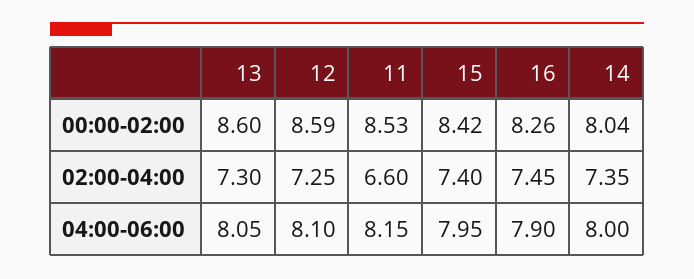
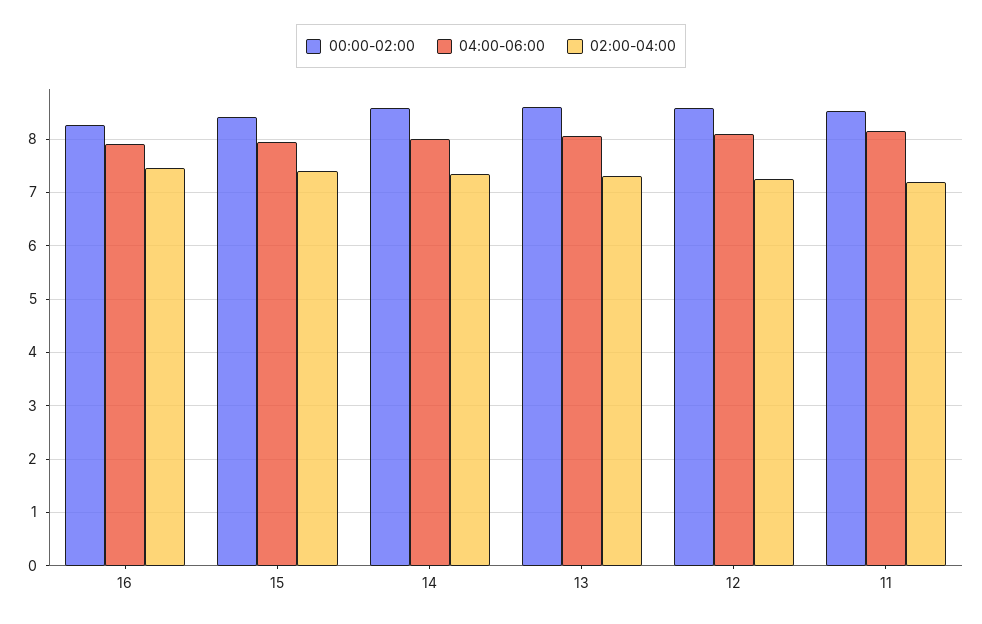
  {
    "00:00-02:00": {
      "13": 8.6,
      "12": 8.59,
      "11": 8.53,
      "15": 8.42,
      "16": 8.26,
-     "14": 8.04
+     "14": 8.6
    },
    "02:00-04:00": {
      "13": 7.3,
      "12": 7.25,
-     "11": 6.6,
+     "11": 7.2,
      "15": 7.4,
      "16": 7.45,
      "14": 7.35
    },
    "04:00-06:00": {
      "13": 8.05,
      "12": 8.1,
      "11": 8.15,
      "15": 7.95,
      "16": 7.9,
      "14": 8
    }
  }

